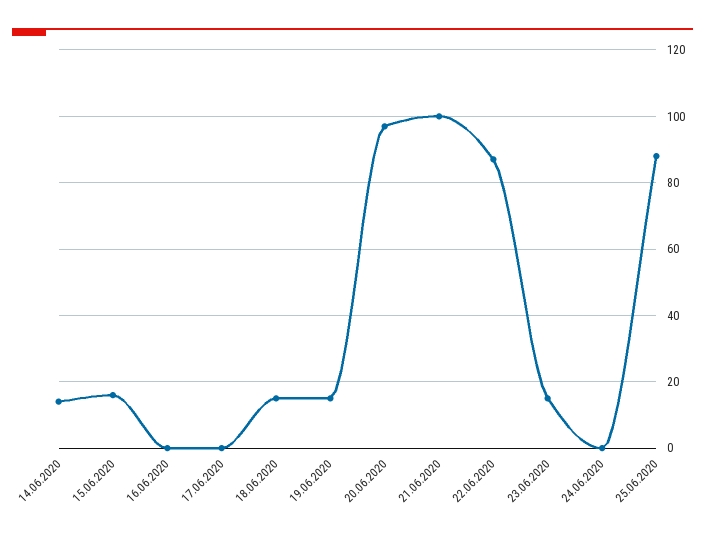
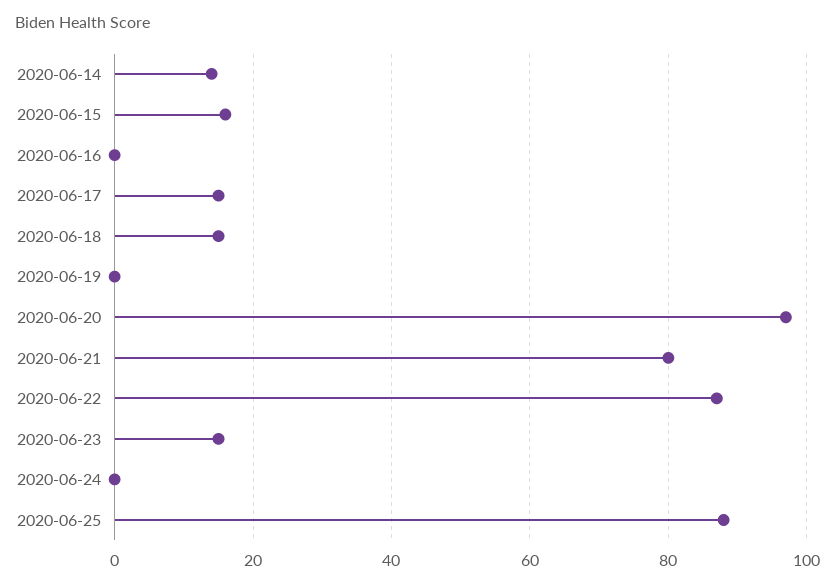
  {
    "14.06.2020": 15,
    "15.06.2020": 15,
    "16.06.2020": 0,
-   "17.06.2020": 0,
+   "17.06.2020": 15,
    "18.06.2020": 15,
-   "19.06.2020": 15,
+   "19.06.2020": 0,
    "20.06.2020": 95,
-   "21.06.2020": 100,
+   "21.06.2020": 80,
    "22.06.2020": 85,
    "23.06.2020": 15,
    "24.06.2020": 0,
    "25.06.2020": 90
  }

